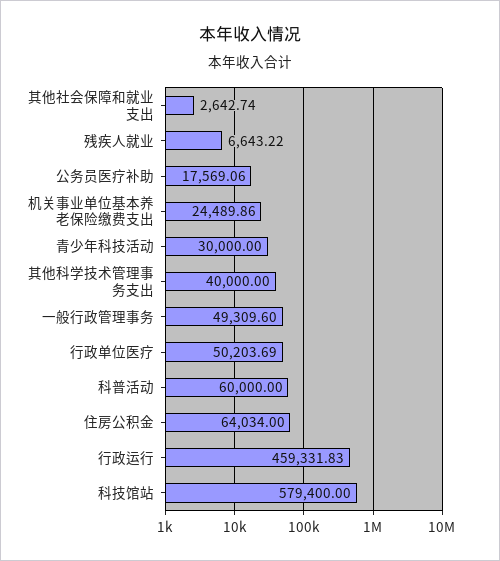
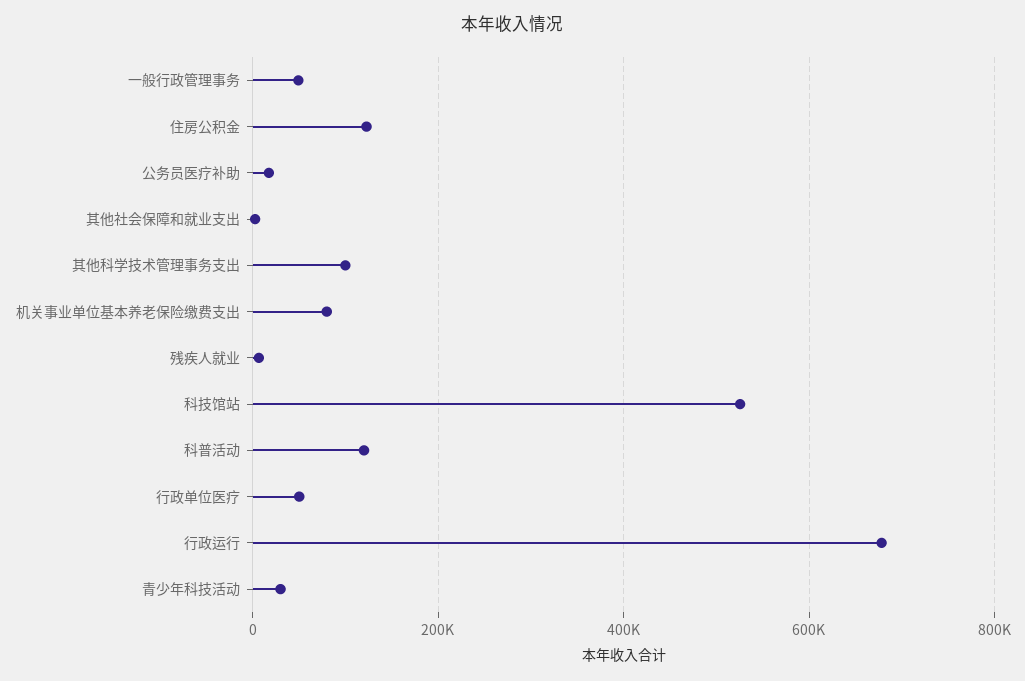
  {
    "其他社会保障和就业支出": 2642.74,
    "残疾人就业": 6643.22,
    "公务员医疗补助": 17569.06,
-   "机关事业单位基本养老保险缴费支出": 24489.86,
+   "机关事业单位基本养老保险缴费支出": 80000,
    "青少年科技活动": 30000,
-   "其他科学技术管理事务支出": 40000,
+   "其他科学技术管理事务支出": 100000,
    "一般行政管理事务": 49309.6,
    "行政单位医疗": 50203.69,
-   "科普活动": 60000,
+   "科普活动": 120000,
-   "住房公积金": 64034,
+   "住房公积金": 120000,
-   "行政运行": 459331.83,
+   "行政运行": 680000,
-   "科技馆站": 579400
+   "科技馆站": 520000
  }

